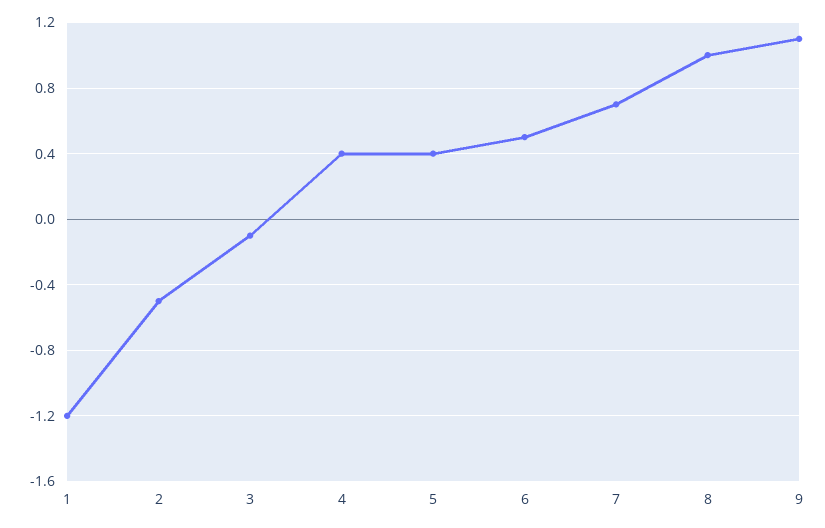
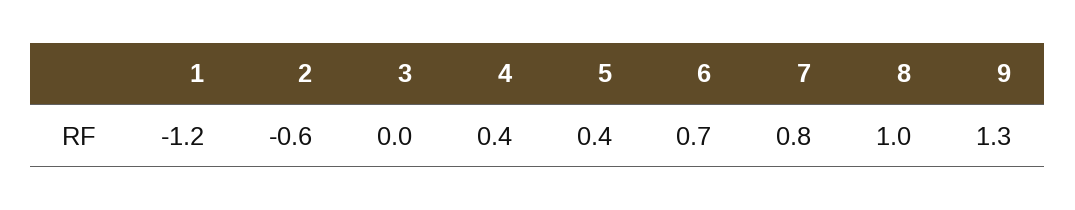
  {
    "1": -1.2,
-   "2": -0.5,
+   "2": -0.6,
-   "3": -0.1,
+   "3": 0,
    "4": 0.4,
    "5": 0.4,
-   "6": 0.5,
+   "6": 0.7,
-   "7": 0.7,
+   "7": 0.8,
    "8": 1,
-   "9": 1.1
+   "9": 1.3
  }

